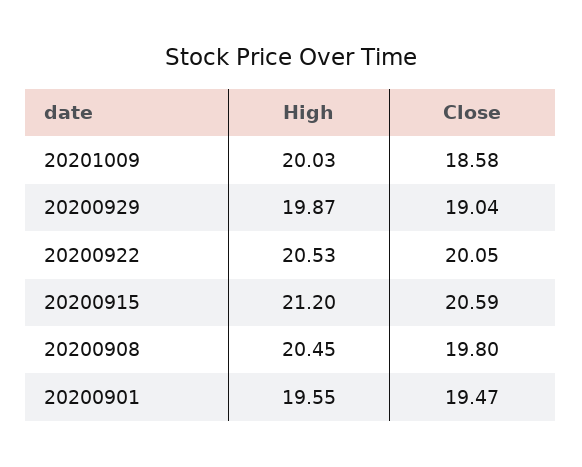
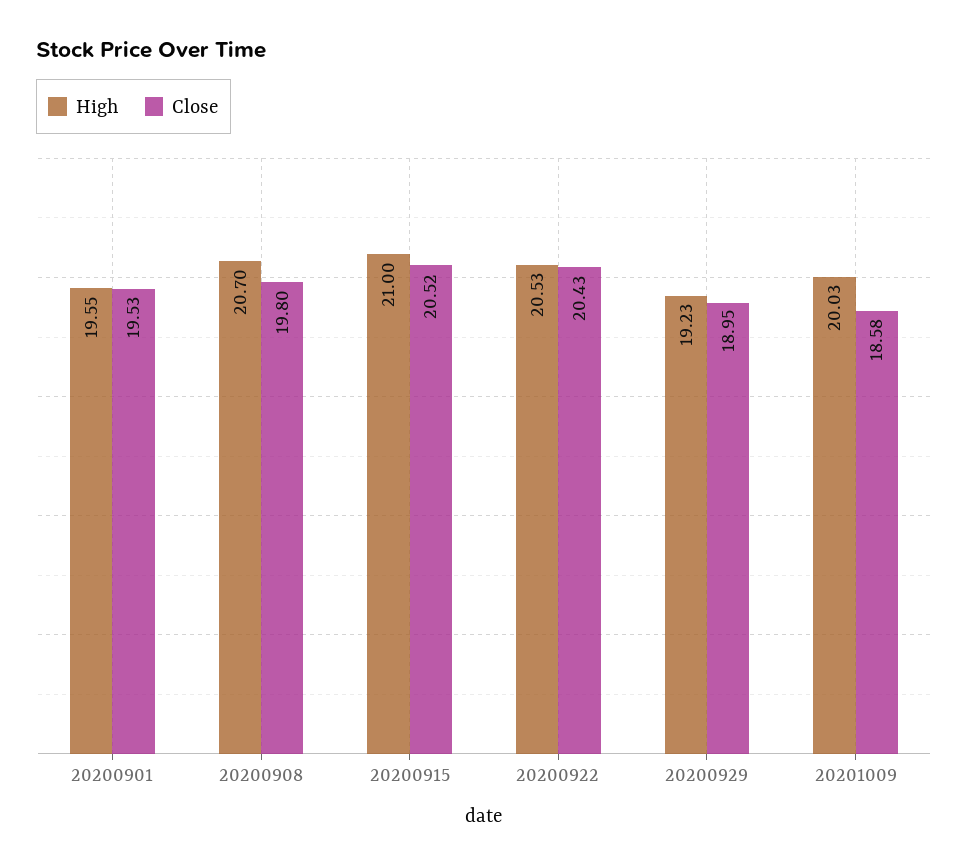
  {
    "High": {
      "20201009": 20.03,
-     "20200929": 19.87,
+     "20200929": 19.23,
      "20200922": 20.53,
-     "20200915": 21.2,
+     "20200915": 21,
-     "20200908": 20.45,
+     "20200908": 20.7,
      "20200901": 19.55
    },
    "Close": {
      "20201009": 18.58,
-     "20200929": 19.04,
+     "20200929": 18.95,
-     "20200922": 20.05,
+     "20200922": 20.43,
-     "20200915": 20.59,
+     "20200915": 20.52,
      "20200908": 19.8,
-     "20200901": 19.47
+     "20200901": 19.53
    }
  }

